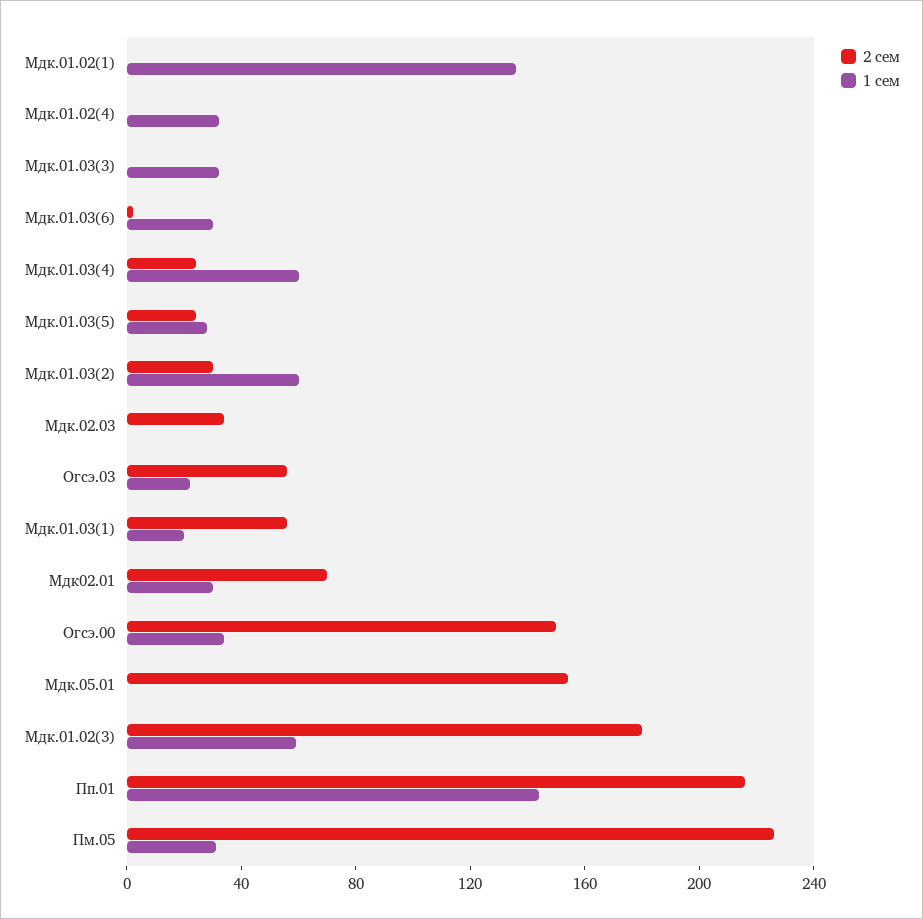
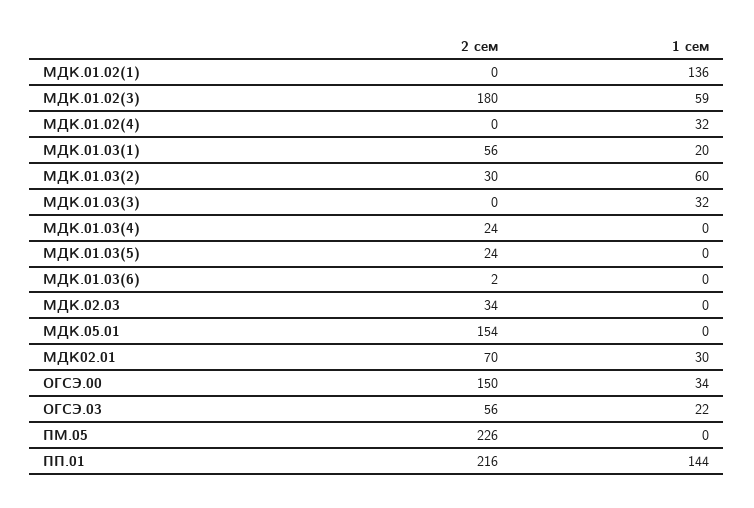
  {
    "2 сем": {
      "Мдк.01.02(1)": 0,
      "Мдк.01.02(4)": 0,
      "Мдк.01.03(3)": 0,
      "Мдк.01.03(6)": 2,
      "Мдк.01.03(4)": 24,
      "Мдк.01.03(5)": 24,
      "Мдк.01.03(2)": 30,
      "Мдк.02.03": 34,
      "Огсэ.03": 56,
      "Мдк.01.03(1)": 56,
      "Мдк02.01": 70,
      "Огсэ.00": 150,
      "Мдк.05.01": 154,
      "Мдк.01.02(3)": 180,
      "Пп.01": 216,
      "Пм.05": 226
    },
    "1 сем": {
      "Мдк.01.02(1)": 136,
      "Мдк.01.02(4)": 32,
      "Мдк.01.03(3)": 32,
-     "Мдк.01.03(6)": 30,
+     "Мдк.01.03(6)": 0,
-     "Мдк.01.03(4)": 60,
+     "Мдк.01.03(4)": 0,
-     "Мдк.01.03(5)": 30,
+     "Мдк.01.03(5)": 0,
      "Мдк.01.03(2)": 60,
      "Мдк.02.03": 0,
      "Огсэ.03": 22,
      "Мдк.01.03(1)": 20,
      "Мдк02.01": 30,
      "Огсэ.00": 34,
      "Мдк.05.01": 0,
      "Мдк.01.02(3)": 59,
      "Пп.01": 144,
-     "Пм.05": 30
+     "Пм.05": 0
    }
  }

